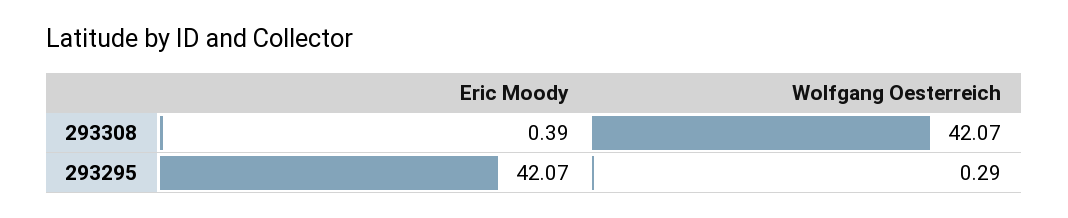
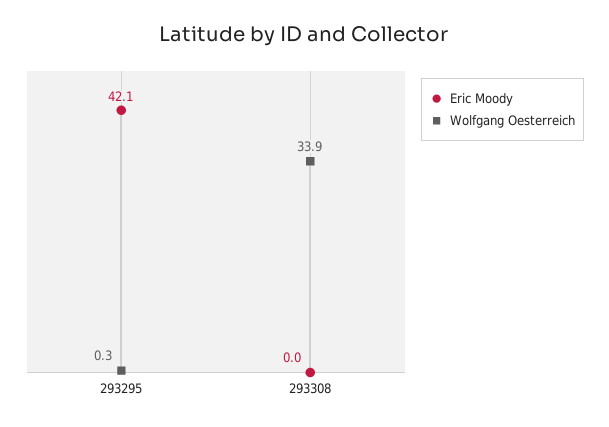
  {
    "Eric Moody": {
-     "293308": 0.39,
+     "293308": 0,
      "293295": 42.07
    },
    "Wolfgang Oesterreich": {
-     "293308": 42.07,
+     "293308": 33.9,
      "293295": 0.29
    }
  }

